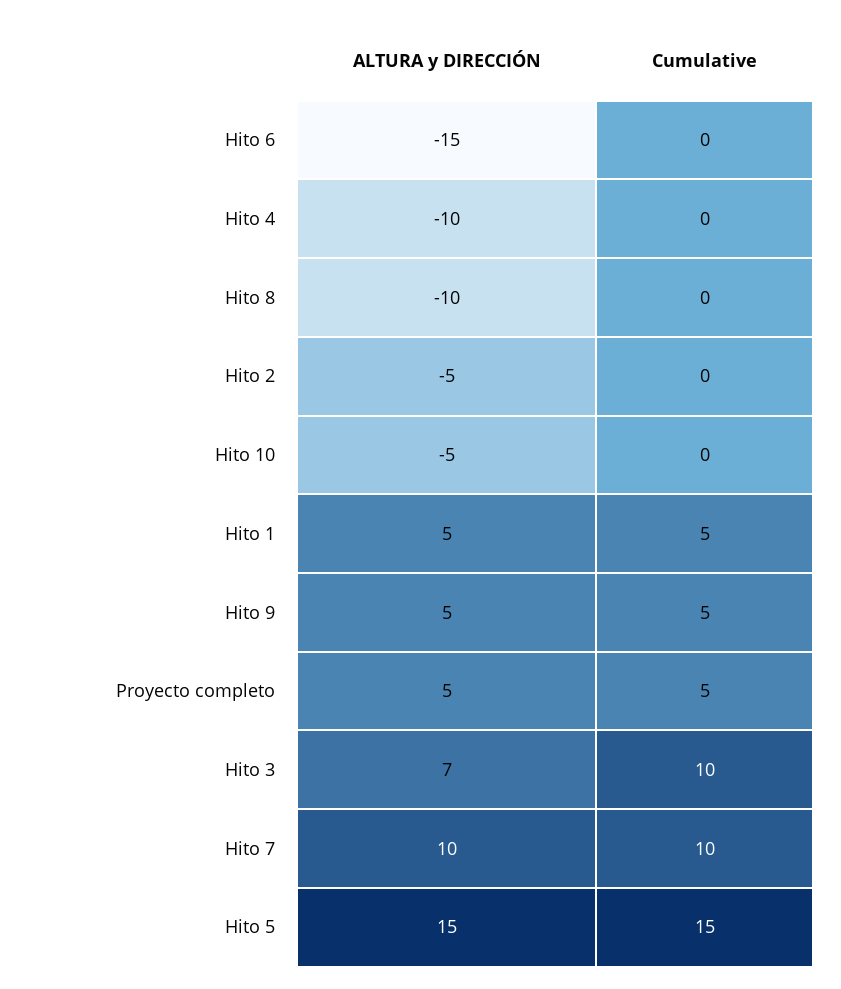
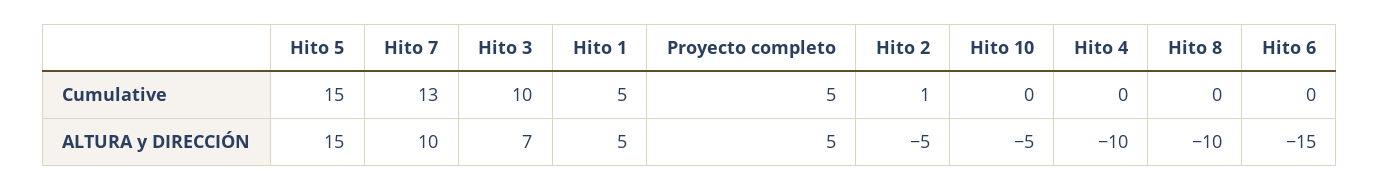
  {
    "ALTURA y DIRECCIÓN": {
      "Hito 6": -15,
      "Hito 4": -10,
      "Hito 8": -10,
      "Hito 2": -5,
      "Hito 10": -5,
      "Hito 1": 5,
-     "Hito 9": 5,
      "Proyecto completo": 5,
      "Hito 3": 7,
      "Hito 7": 10,
      "Hito 5": 15
    },
    "Cumulative": {
      "Hito 6": 0,
      "Hito 4": 0,
      "Hito 8": 0,
-     "Hito 2": 0,
+     "Hito 2": 1,
      "Hito 10": 0,
      "Hito 1": 5,
-     "Hito 9": 5,
      "Proyecto completo": 5,
      "Hito 3": 10,
-     "Hito 7": 10,
+     "Hito 7": 13,
      "Hito 5": 15
    }
  }

